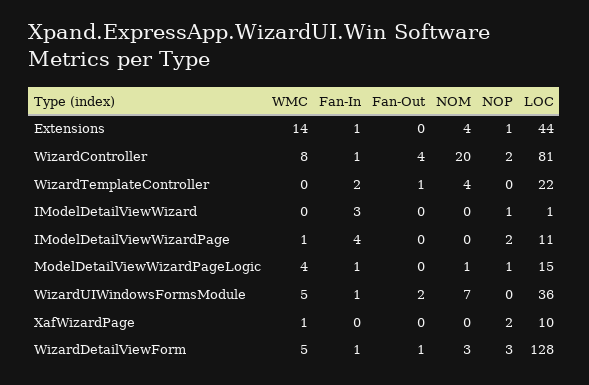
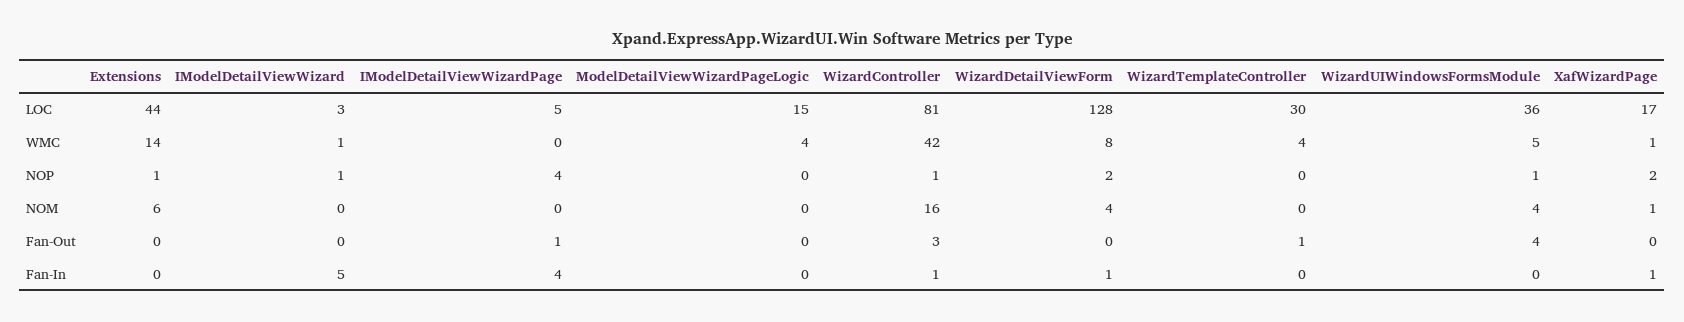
  {
    "WMC": {
      "Extensions": 14,
-     "WizardController": 8,
+     "WizardController": 42,
-     "WizardTemplateController": 0,
+     "WizardTemplateController": 4,
-     "IModelDetailViewWizard": 0,
+     "IModelDetailViewWizard": 1,
-     "IModelDetailViewWizardPage": 1,
+     "IModelDetailViewWizardPage": 0,
      "ModelDetailViewWizardPageLogic": 4,
      "WizardUIWindowsFormsModule": 5,
      "XafWizardPage": 1,
-     "WizardDetailViewForm": 5
+     "WizardDetailViewForm": 8
    },
    "Fan-In": {
-     "Extensions": 1,
+     "Extensions": 0,
      "WizardController": 1,
-     "WizardTemplateController": 2,
+     "WizardTemplateController": 0,
-     "IModelDetailViewWizard": 3,
+     "IModelDetailViewWizard": 5,
      "IModelDetailViewWizardPage": 4,
-     "ModelDetailViewWizardPageLogic": 1,
+     "ModelDetailViewWizardPageLogic": 0,
-     "WizardUIWindowsFormsModule": 1,
+     "WizardUIWindowsFormsModule": 0,
-     "XafWizardPage": 0,
+     "XafWizardPage": 1,
      "WizardDetailViewForm": 1
    },
    "Fan-Out": {
      "Extensions": 0,
-     "WizardController": 4,
+     "WizardController": 3,
      "WizardTemplateController": 1,
      "IModelDetailViewWizard": 0,
-     "IModelDetailViewWizardPage": 0,
+     "IModelDetailViewWizardPage": 1,
      "ModelDetailViewWizardPageLogic": 0,
-     "WizardUIWindowsFormsModule": 2,
+     "WizardUIWindowsFormsModule": 4,
      "XafWizardPage": 0,
-     "WizardDetailViewForm": 1
+     "WizardDetailViewForm": 0
    },
    "NOM": {
-     "Extensions": 4,
+     "Extensions": 6,
-     "WizardController": 20,
+     "WizardController": 16,
-     "WizardTemplateController": 4,
+     "WizardTemplateController": 0,
      "IModelDetailViewWizard": 0,
      "IModelDetailViewWizardPage": 0,
-     "ModelDetailViewWizardPageLogic": 1,
+     "ModelDetailViewWizardPageLogic": 0,
-     "WizardUIWindowsFormsModule": 7,
+     "WizardUIWindowsFormsModule": 4,
-     "XafWizardPage": 0,
+     "XafWizardPage": 1,
-     "WizardDetailViewForm": 3
+     "WizardDetailViewForm": 4
    },
    "NOP": {
      "Extensions": 1,
-     "WizardController": 2,
+     "WizardController": 1,
      "WizardTemplateController": 0,
      "IModelDetailViewWizard": 1,
-     "IModelDetailViewWizardPage": 2,
+     "IModelDetailViewWizardPage": 4,
-     "ModelDetailViewWizardPageLogic": 1,
+     "ModelDetailViewWizardPageLogic": 0,
-     "WizardUIWindowsFormsModule": 0,
+     "WizardUIWindowsFormsModule": 1,
      "XafWizardPage": 2,
-     "WizardDetailViewForm": 3
+     "WizardDetailViewForm": 2
    },
    "LOC": {
      "Extensions": 44,
      "WizardController": 81,
-     "WizardTemplateController": 22,
+     "WizardTemplateController": 30,
-     "IModelDetailViewWizard": 1,
+     "IModelDetailViewWizard": 3,
-     "IModelDetailViewWizardPage": 11,
+     "IModelDetailViewWizardPage": 5,
      "ModelDetailViewWizardPageLogic": 15,
      "WizardUIWindowsFormsModule": 36,
-     "XafWizardPage": 10,
+     "XafWizardPage": 17,
      "WizardDetailViewForm": 128
    }
  }

